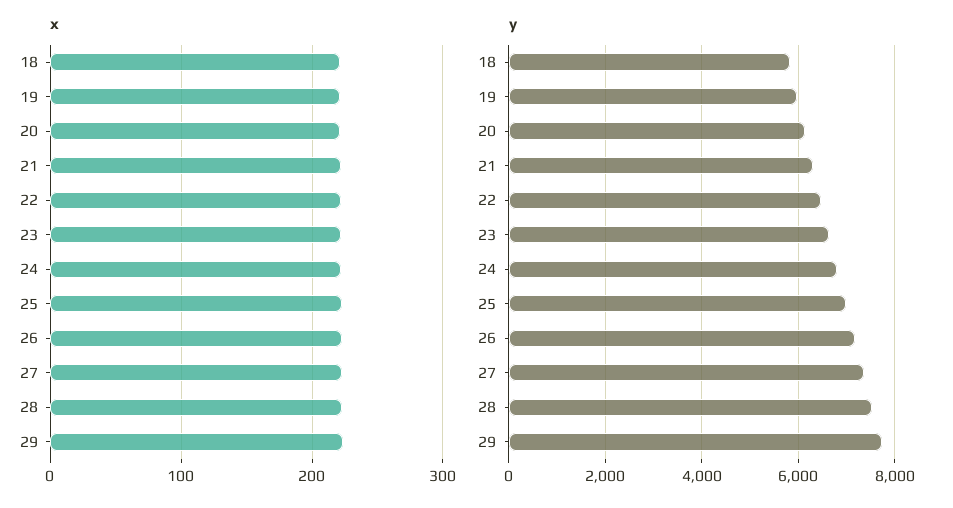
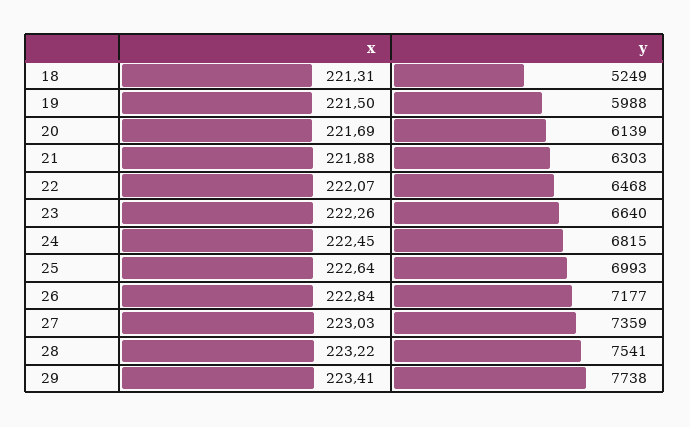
  {
    "x": {
      "18": 221.31,
      "19": 221.5,
      "20": 221.69,
      "21": 221.88,
      "22": 222.07,
      "23": 222.26,
      "24": 222.45,
      "25": 222.64,
      "26": 222.84,
      "27": 223.03,
      "28": 223.22,
      "29": 223.41
    },
    "y": {
-     "18": 5800,
+     "18": 5249,
      "19": 5988,
      "20": 6139,
      "21": 6303,
      "22": 6468,
      "23": 6640,
      "24": 6815,
      "25": 6993,
      "26": 7177,
      "27": 7359,
      "28": 7541,
      "29": 7738
    }
  }

